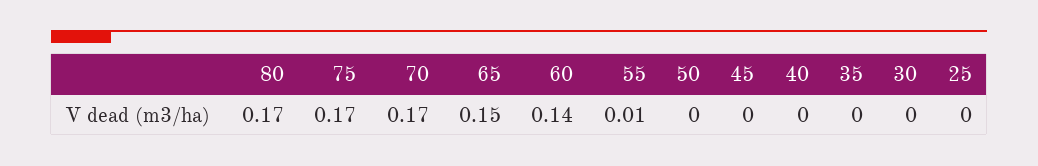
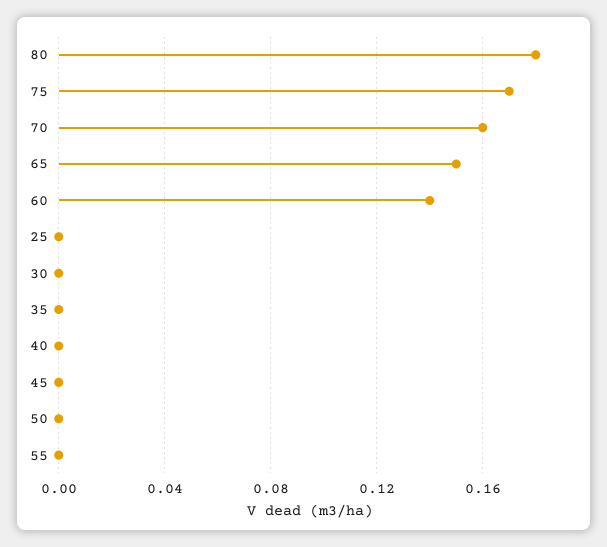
  {
-   "80": 0.17,
+   "80": 0.18,
    "75": 0.17,
-   "70": 0.17,
+   "70": 0.16,
    "65": 0.15,
    "60": 0.14,
-   "55": 0.01,
+   "55": 0,
    "50": 0,
    "45": 0,
    "40": 0,
    "35": 0,
    "30": 0,
    "25": 0
  }

